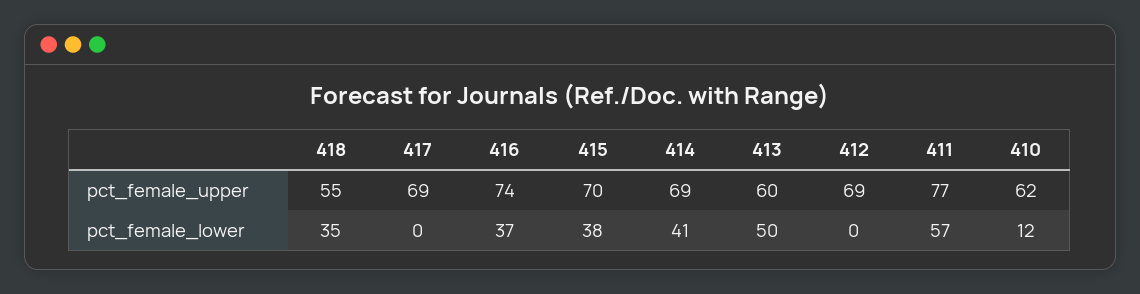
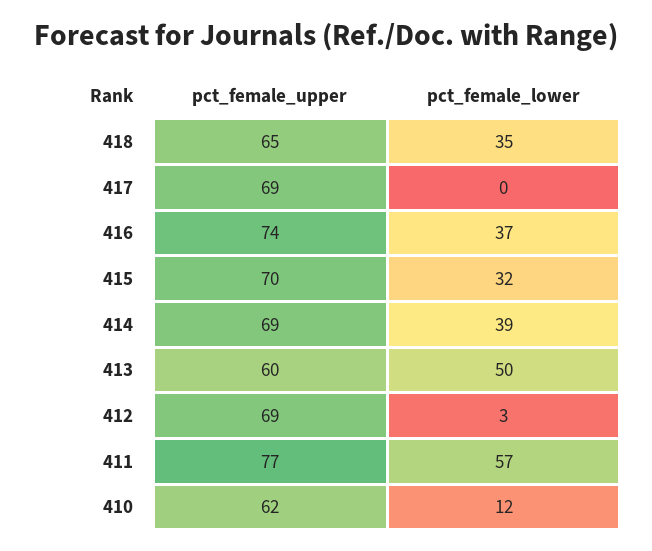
  {
    "418": {
-     "pct_female_upper": 55,
+     "pct_female_upper": 65,
      "pct_female_lower": 35
    },
    "417": {
      "pct_female_upper": 69,
      "pct_female_lower": 0
    },
    "416": {
      "pct_female_upper": 74,
      "pct_female_lower": 37
    },
    "415": {
      "pct_female_upper": 70,
-     "pct_female_lower": 38
+     "pct_female_lower": 32
    },
    "414": {
      "pct_female_upper": 69,
-     "pct_female_lower": 41
+     "pct_female_lower": 39
    },
    "413": {
      "pct_female_upper": 60,
      "pct_female_lower": 50
    },
    "412": {
      "pct_female_upper": 69,
-     "pct_female_lower": 0
+     "pct_female_lower": 3
    },
    "411": {
      "pct_female_upper": 77,
      "pct_female_lower": 57
    },
    "410": {
      "pct_female_upper": 62,
      "pct_female_lower": 12
    }
  }

